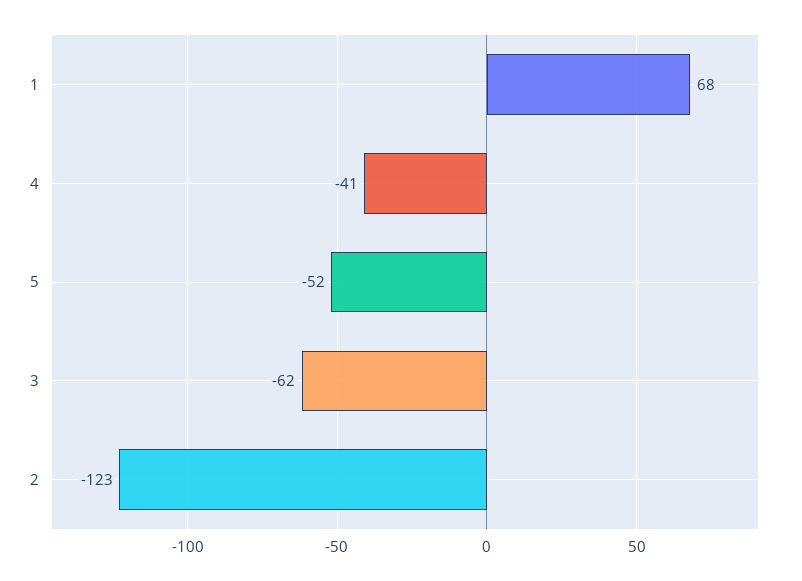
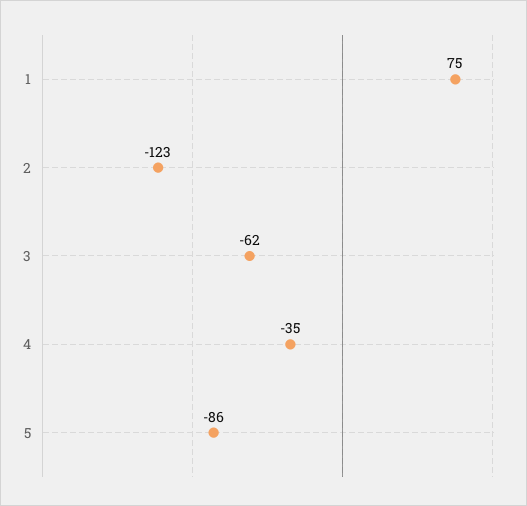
  {
-   "1": 68,
+   "1": 75,
-   "4": -41,
+   "4": -35,
-   "5": -52,
+   "5": -86,
    "3": -62,
    "2": -123
  }

